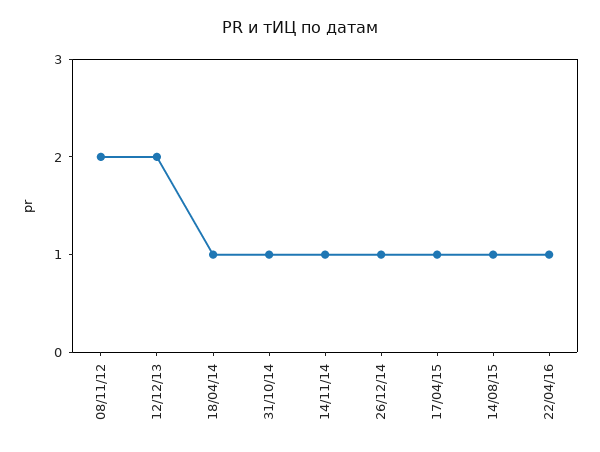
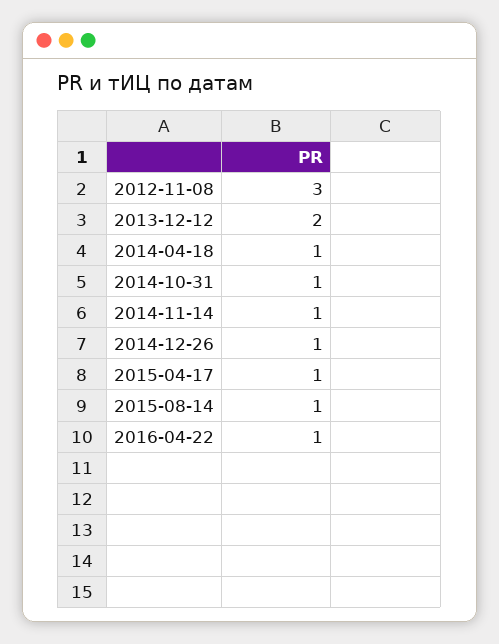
  {
-   "08/11/12": 2,
+   "08/11/12": 3,
    "12/12/13": 2,
    "18/04/14": 1,
    "31/10/14": 1,
    "14/11/14": 1,
    "26/12/14": 1,
    "17/04/15": 1,
    "14/08/15": 1,
    "22/04/16": 1
  }

